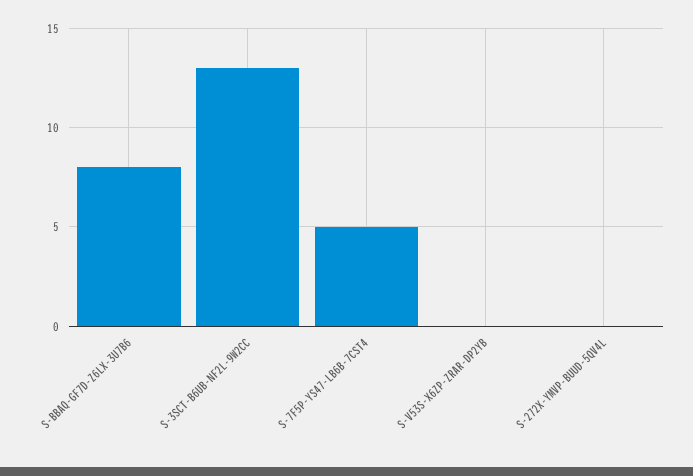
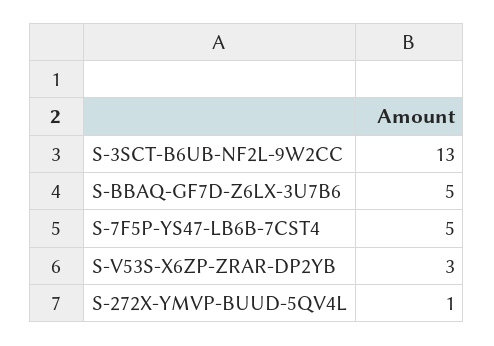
  {
-   "S-BBAQ-GF7D-Z6LX-3U7B6": 8,
+   "S-BBAQ-GF7D-Z6LX-3U7B6": 5,
    "S-3SCT-B6UB-NF2L-9W2CC": 13,
    "S-7F5P-YS47-LB6B-7CST4": 5,
-   "S-V53S-X6ZP-ZRAR-DP2YB": 0,
+   "S-V53S-X6ZP-ZRAR-DP2YB": 3,
-   "S-272X-YMVP-BUUD-5QV4L": 0
+   "S-272X-YMVP-BUUD-5QV4L": 1
  }

